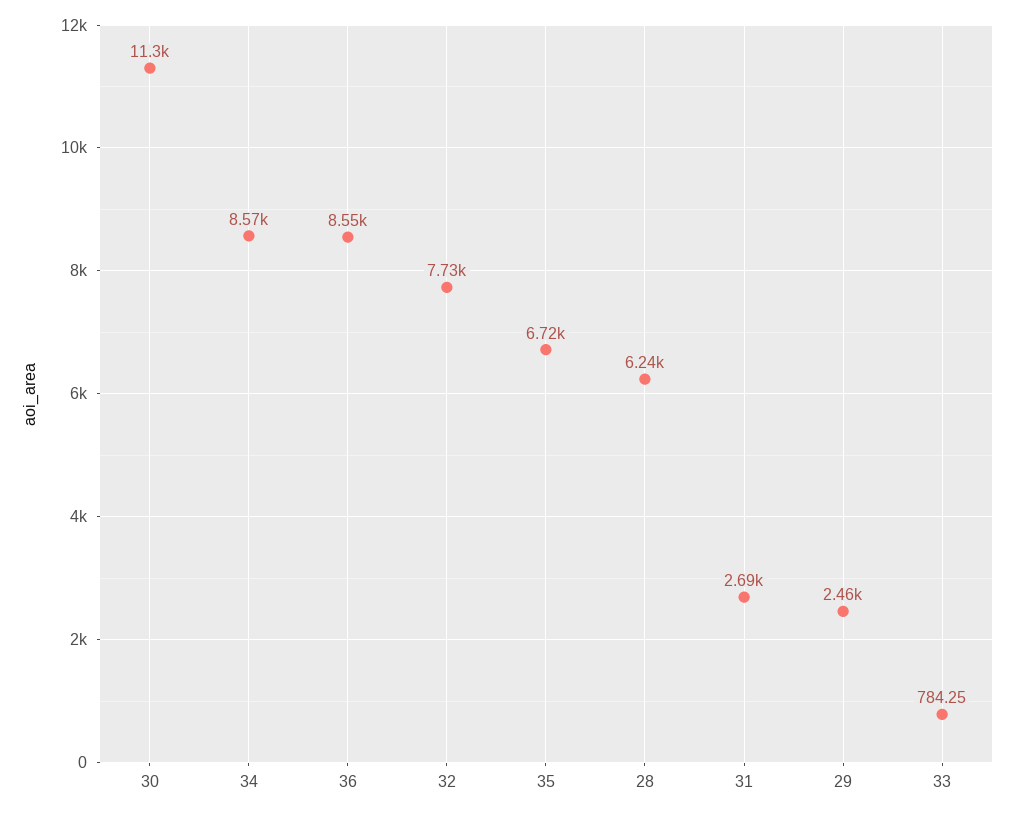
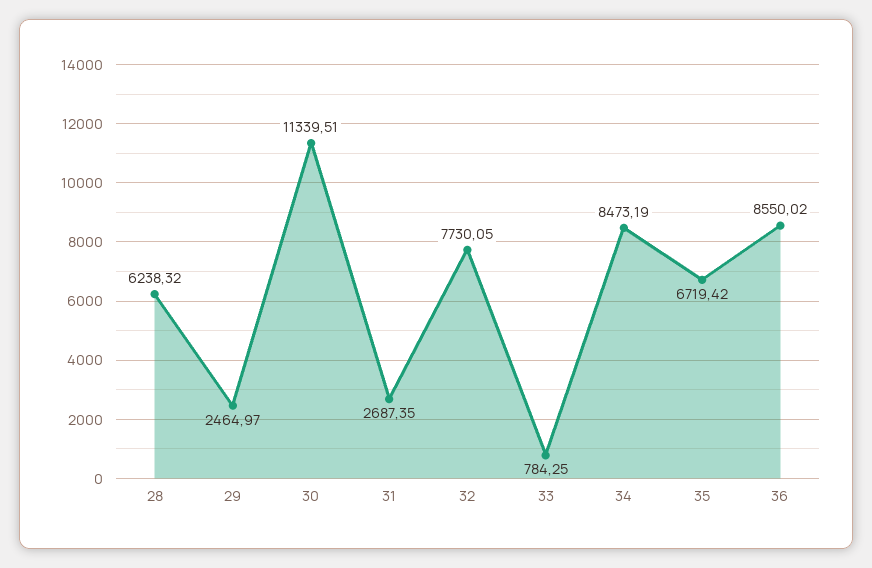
  {
    "30": 11339.51,
-   "34": 8570,
+   "34": 8473.19,
    "36": 8550.02,
    "32": 7730.05,
    "35": 6719.42,
    "28": 6238.32,
    "31": 2687.35,
    "29": 2464.97,
    "33": 784.25
  }

